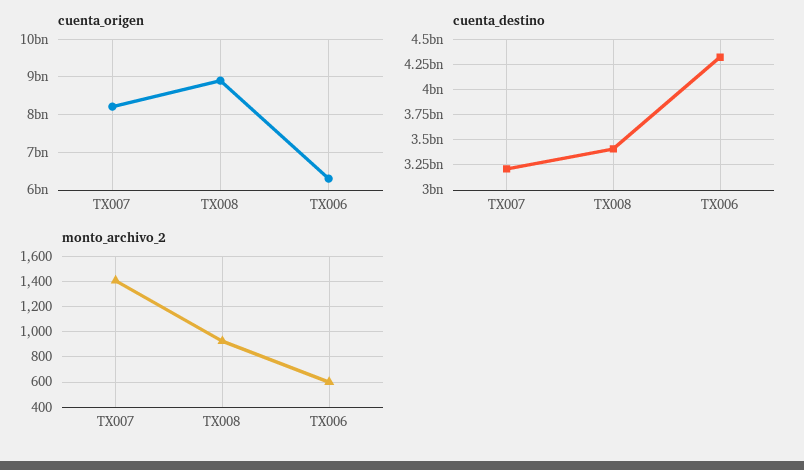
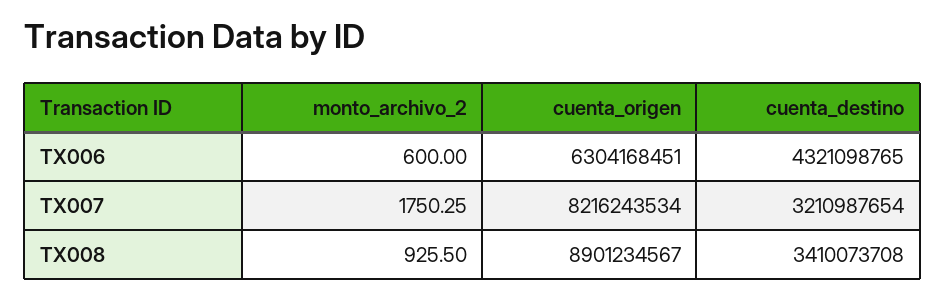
  {
    "cuenta_origen": {
      "TX007": 8216243534,
      "TX008": 8901234567,
      "TX006": 6304168451
    },
    "cuenta_destino": {
      "TX007": 3210987654,
      "TX008": 3410073708,
      "TX006": 4321098765
    },
    "monto_archivo_2": {
-     "TX007": 1400,
+     "TX007": 1750.25,
      "TX008": 925.5,
      "TX006": 600
    }
  }

